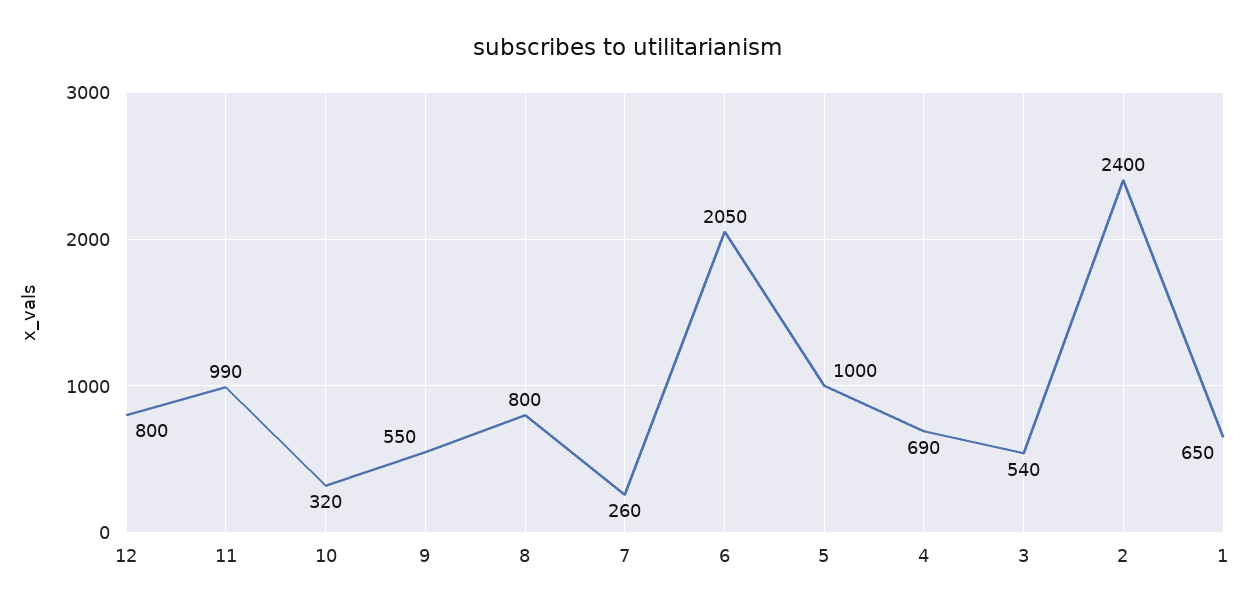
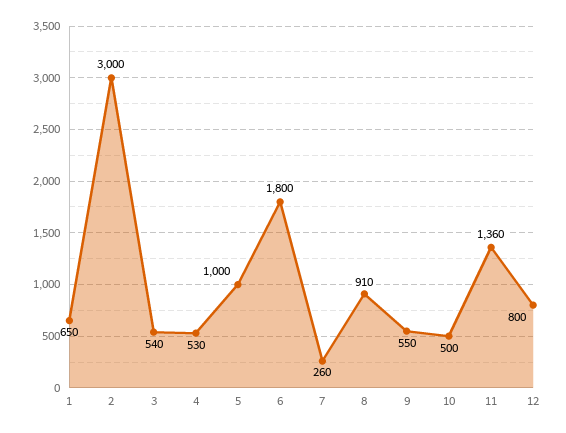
  {
    "12": 800,
-   "11": 990,
+   "11": 1360,
-   "10": 320,
+   "10": 500,
    "9": 550,
-   "8": 800,
+   "8": 910,
    "7": 260,
-   "6": 2050,
+   "6": 1800,
    "5": 1000,
-   "4": 690,
+   "4": 530,
    "3": 540,
-   "2": 2400,
+   "2": 3000,
    "1": 650
  }

